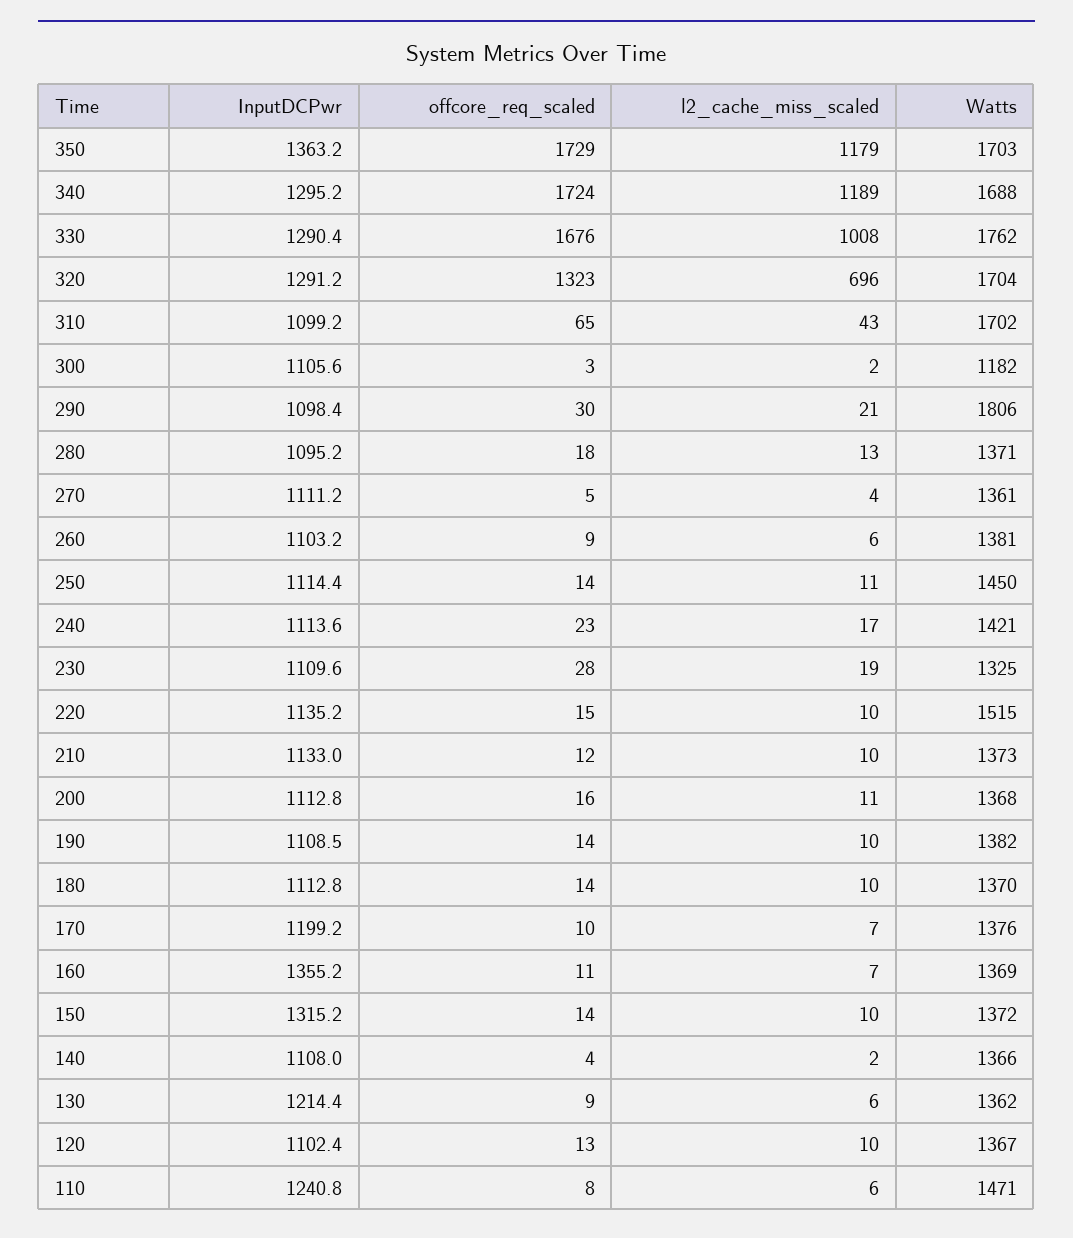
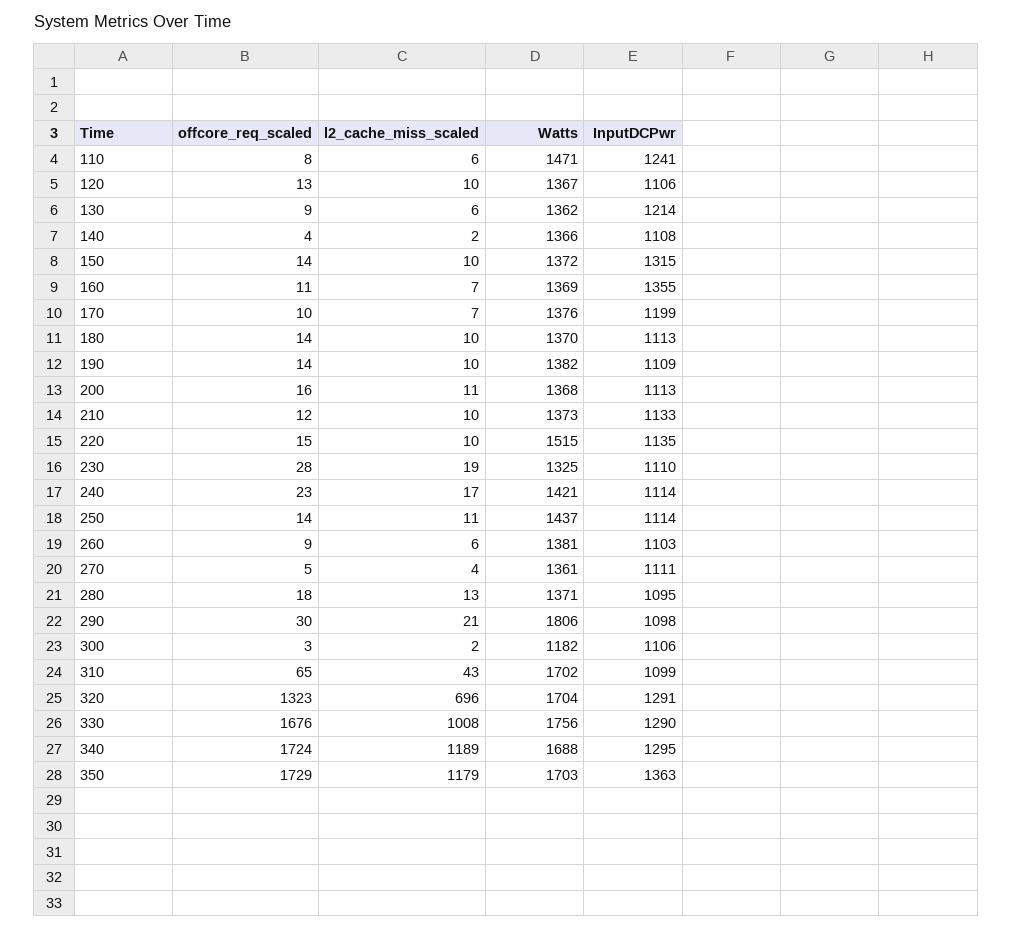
  {
    "InputDCPwr": {
      "350": 1363.2,
      "340": 1295.2,
      "330": 1290.4,
      "320": 1291.2,
      "310": 1099.2,
      "300": 1105.6,
      "290": 1098.4,
      "280": 1095.2,
      "270": 1111.2,
      "260": 1103.2,
      "250": 1114.4,
      "240": 1113.6,
      "230": 1109.6,
      "220": 1135.2,
      "210": 1133,
      "200": 1112.8,
      "190": 1108.5,
      "180": 1112.8,
      "170": 1199.2,
      "160": 1355.2,
      "150": 1315.2,
      "140": 1108,
      "130": 1214.4,
-     "120": 1102.4,
+     "120": 1106,
      "110": 1240.8
    },
    "offcore_req_scaled": {
      "350": 1729,
      "340": 1724,
      "330": 1676,
      "320": 1323,
      "310": 65,
      "300": 3,
      "290": 30,
      "280": 18,
      "270": 5,
      "260": 9,
      "250": 14,
      "240": 23,
      "230": 28,
      "220": 15,
      "210": 12,
      "200": 16,
      "190": 14,
      "180": 14,
      "170": 10,
      "160": 11,
      "150": 14,
      "140": 4,
      "130": 9,
      "120": 13,
      "110": 8
    },
    "l2_cache_miss_scaled": {
      "350": 1179,
      "340": 1189,
      "330": 1008,
      "320": 696,
      "310": 43,
      "300": 2,
      "290": 21,
      "280": 13,
      "270": 4,
      "260": 6,
      "250": 11,
      "240": 17,
      "230": 19,
      "220": 10,
      "210": 10,
      "200": 11,
      "190": 10,
      "180": 10,
      "170": 7,
      "160": 7,
      "150": 10,
      "140": 2,
      "130": 6,
      "120": 10,
      "110": 6
    },
    "Watts": {
      "350": 1703,
      "340": 1688,
-     "330": 1762,
+     "330": 1756,
      "320": 1704,
      "310": 1702,
      "300": 1182,
      "290": 1806,
      "280": 1371,
      "270": 1361,
      "260": 1381,
-     "250": 1450,
+     "250": 1437,
      "240": 1421,
      "230": 1325,
      "220": 1515,
      "210": 1373,
      "200": 1368,
      "190": 1382,
      "180": 1370,
      "170": 1376,
      "160": 1369,
      "150": 1372,
      "140": 1366,
      "130": 1362,
      "120": 1367,
      "110": 1471
    }
  }

